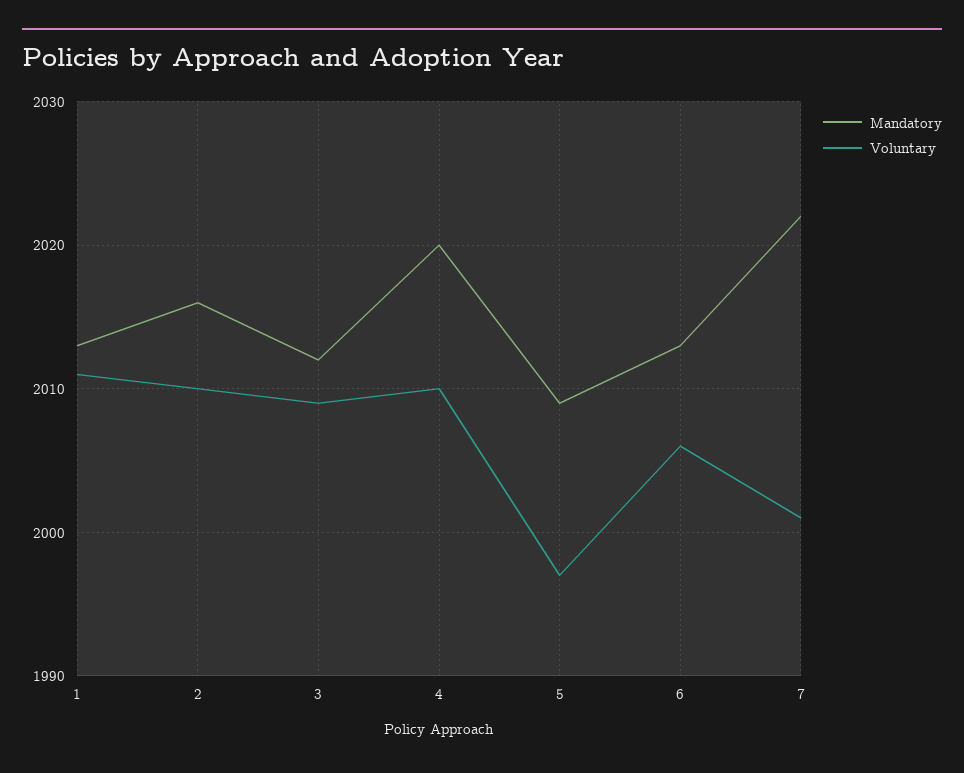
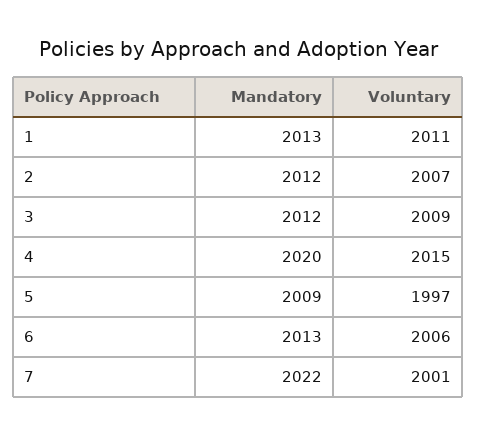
  {
    "Mandatory": {
      "1": 2013,
-     "2": 2016,
+     "2": 2012,
      "3": 2012,
      "4": 2020,
      "5": 2009,
      "6": 2013,
      "7": 2022
    },
    "Voluntary": {
      "1": 2011,
-     "2": 2010,
+     "2": 2007,
      "3": 2009,
-     "4": 2010,
+     "4": 2015,
      "5": 1997,
      "6": 2006,
      "7": 2001
    }
  }

